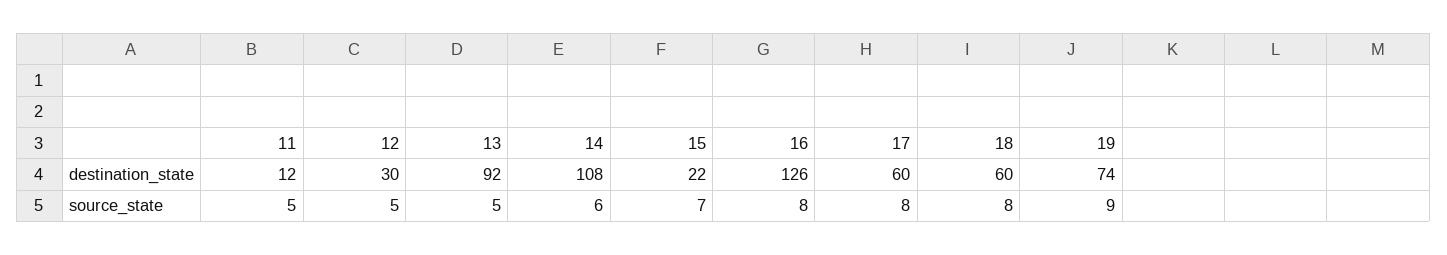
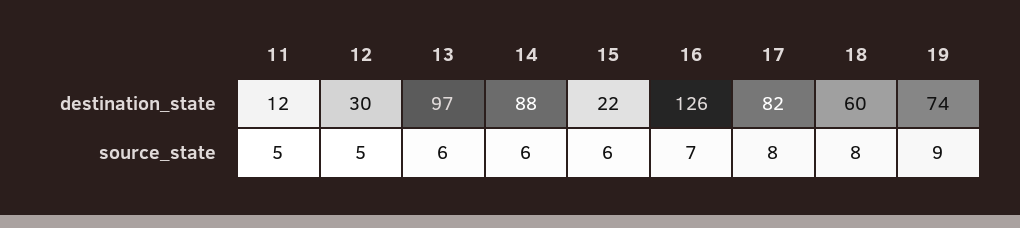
  {
    "11": {
      "destination_state": 12,
      "source_state": 5
    },
    "12": {
      "destination_state": 30,
      "source_state": 5
    },
    "13": {
-     "destination_state": 92,
+     "destination_state": 97,
-     "source_state": 5
+     "source_state": 6
    },
    "14": {
-     "destination_state": 108,
+     "destination_state": 88,
      "source_state": 6
    },
    "15": {
      "destination_state": 22,
-     "source_state": 7
+     "source_state": 6
    },
    "16": {
      "destination_state": 126,
-     "source_state": 8
+     "source_state": 7
    },
    "17": {
-     "destination_state": 60,
+     "destination_state": 82,
      "source_state": 8
    },
    "18": {
      "destination_state": 60,
      "source_state": 8
    },
    "19": {
      "destination_state": 74,
      "source_state": 9
    }
  }

